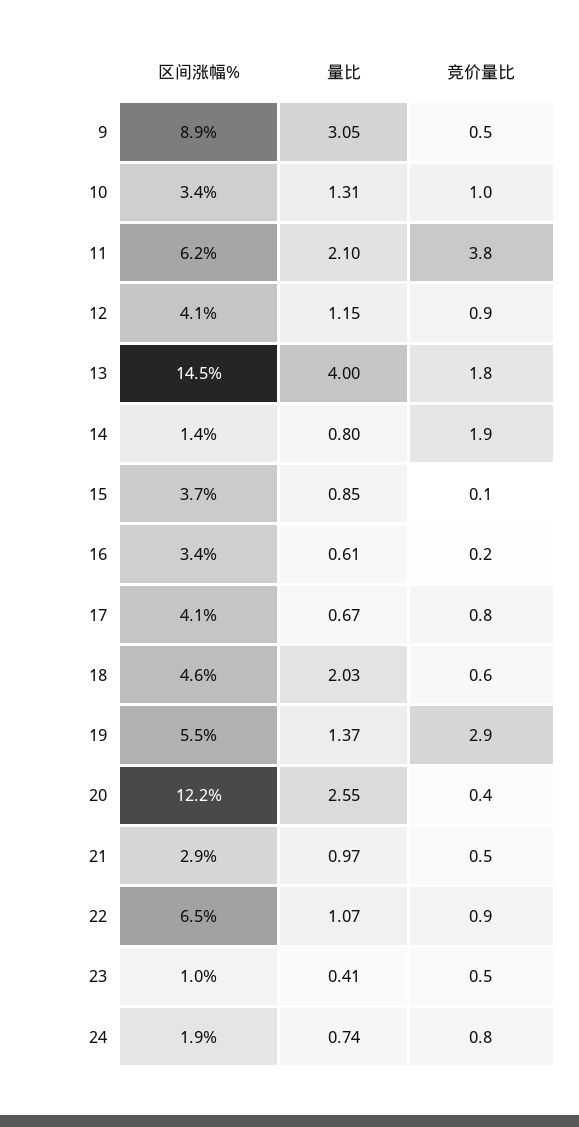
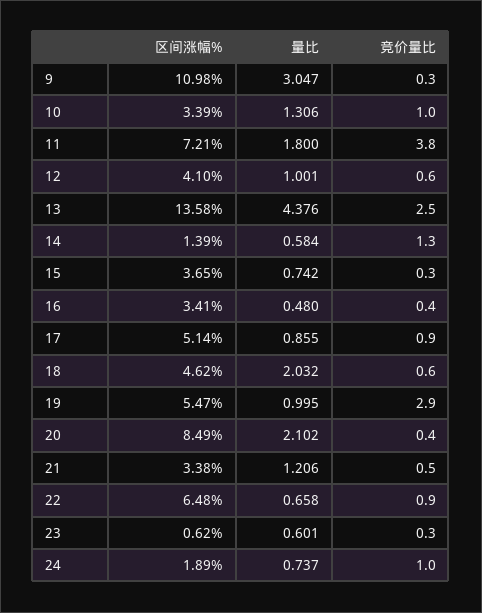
  {
    "区间涨幅%": {
-     "9": 8.9,
+     "9": 10.98,
      "10": 3.39,
-     "11": 6.2,
+     "11": 7.21,
      "12": 4.1,
-     "13": 14.5,
+     "13": 13.58,
      "14": 1.39,
      "15": 3.65,
      "16": 3.41,
-     "17": 4.1,
+     "17": 5.14,
      "18": 4.62,
      "19": 5.47,
-     "20": 12.2,
+     "20": 8.49,
-     "21": 2.9,
+     "21": 3.38,
      "22": 6.48,
-     "23": 1,
+     "23": 0.62,
      "24": 1.89
    },
    "量比": {
      "9": 3.047,
      "10": 1.306,
-     "11": 2.1,
+     "11": 1.8,
-     "12": 1.15,
+     "12": 1.001,
-     "13": 4,
+     "13": 4.376,
-     "14": 0.8,
+     "14": 0.584,
-     "15": 0.85,
+     "15": 0.742,
-     "16": 0.61,
+     "16": 0.48,
-     "17": 0.67,
+     "17": 0.855,
      "18": 2.032,
-     "19": 1.37,
+     "19": 0.995,
-     "20": 2.55,
+     "20": 2.102,
-     "21": 0.97,
+     "21": 1.206,
-     "22": 1.07,
+     "22": 0.658,
-     "23": 0.41,
+     "23": 0.601,
      "24": 0.737
    },
    "竞价量比": {
-     "9": 0.5,
+     "9": 0.3,
      "10": 1,
      "11": 3.8,
-     "12": 0.9,
+     "12": 0.6,
-     "13": 1.8,
+     "13": 2.5,
-     "14": 1.9,
+     "14": 1.3,
-     "15": 0.1,
+     "15": 0.3,
-     "16": 0.2,
+     "16": 0.4,
-     "17": 0.8,
+     "17": 0.9,
      "18": 0.6,
      "19": 2.9,
      "20": 0.4,
      "21": 0.5,
      "22": 0.9,
-     "23": 0.5,
+     "23": 0.3,
-     "24": 0.8
+     "24": 1
    }
  }

